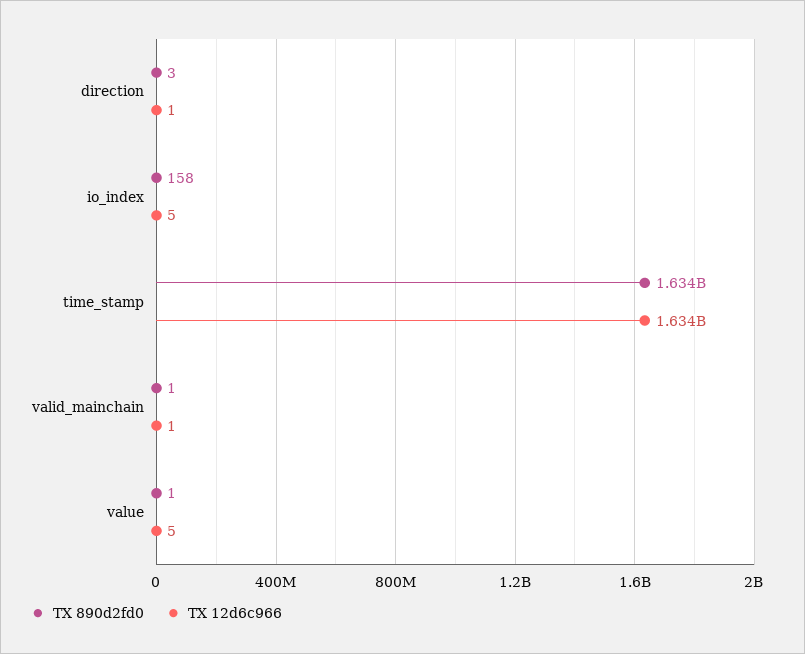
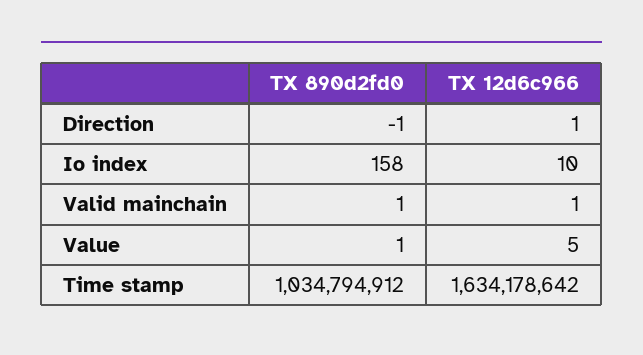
  {
    "TX 890d2fd0": {
-     "direction": 3,
+     "direction": -1,
      "io_index": 158,
-     "time_stamp": 1634000000,
+     "time_stamp": 1034794912,
      "valid_mainchain": 1,
      "value": 1
    },
    "TX 12d6c966": {
      "direction": 1,
-     "io_index": 5,
+     "io_index": 10,
      "time_stamp": 1634178642,
      "valid_mainchain": 1,
      "value": 5
    }
  }

